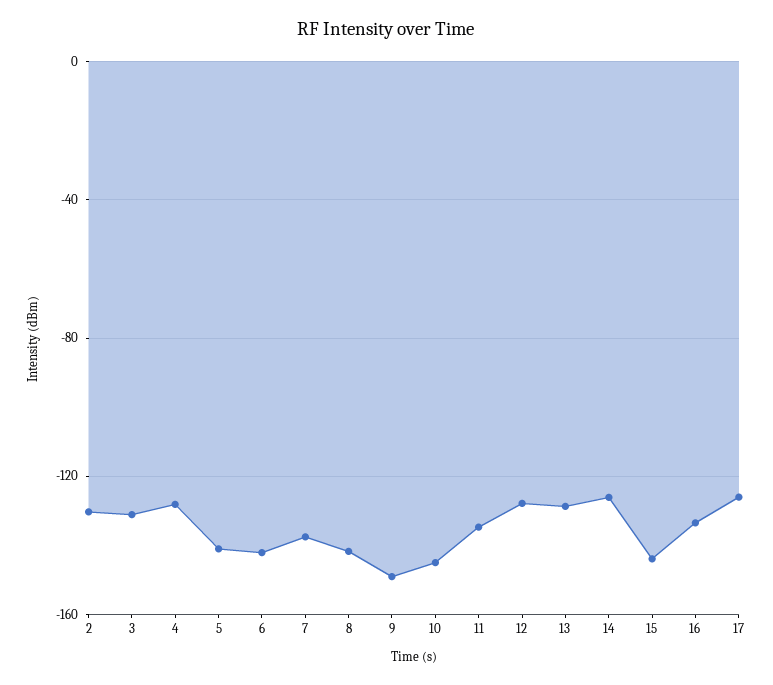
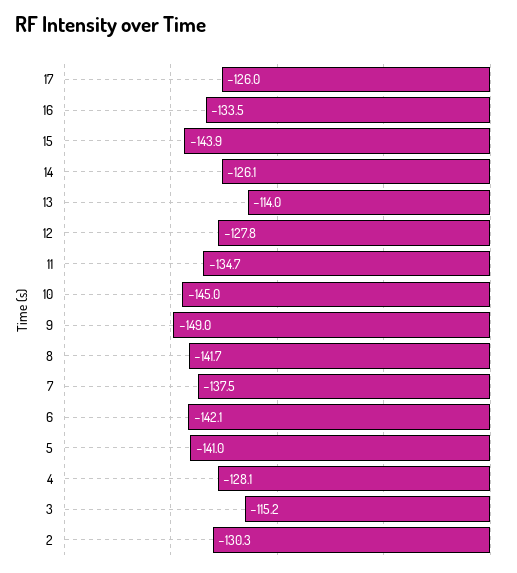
  {
    "2": -130.3,
-   "3": -130,
+   "3": -115.2,
    "4": -128.1,
    "5": -141,
    "6": -142.1,
    "7": -137.5,
    "8": -141.7,
    "9": -149,
    "10": -145,
    "11": -134.7,
    "12": -127.8,
-   "13": -130,
+   "13": -114,
    "14": -126.1,
    "15": -143.9,
    "16": -133.5,
    "17": -126
  }

